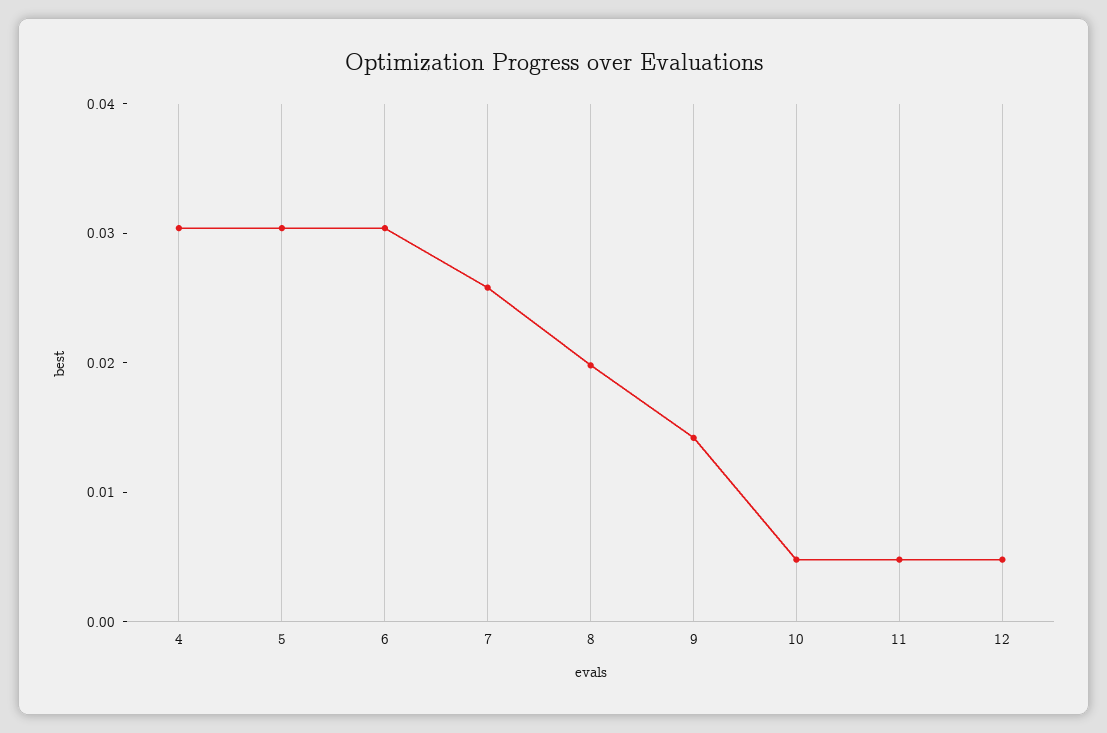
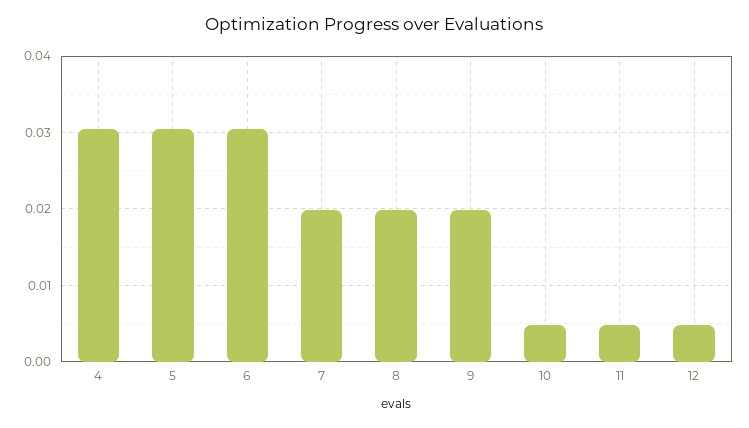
  {
    "4": 0.03,
    "5": 0.03,
    "6": 0.03,
-   "7": 0.026,
+   "7": 0.02,
    "8": 0.02,
-   "9": 0.014,
+   "9": 0.02,
    "10": 0.005,
    "11": 0.005,
    "12": 0.005
  }

